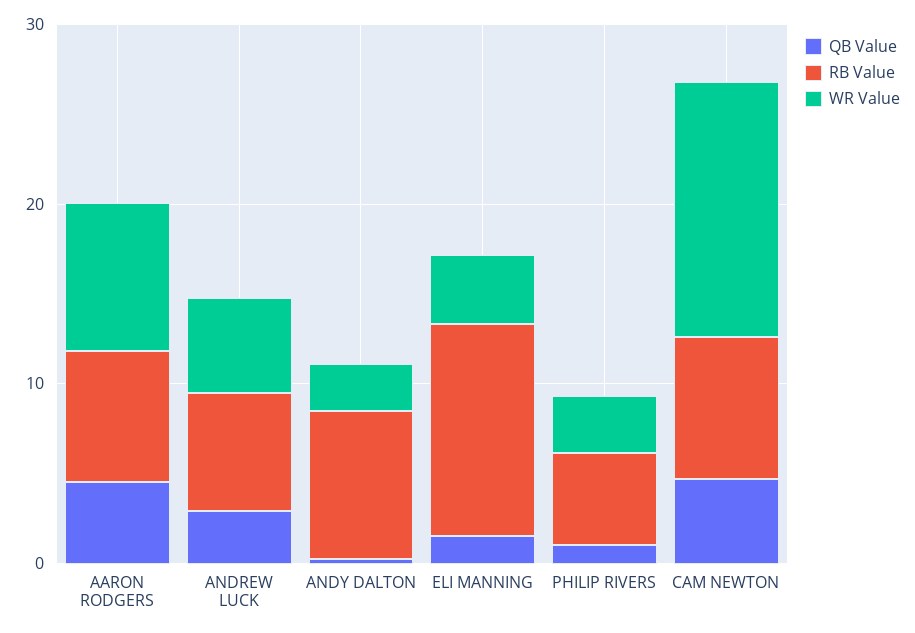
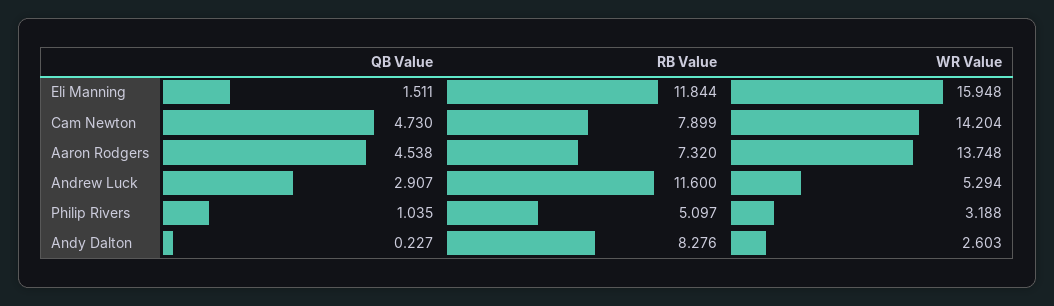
  {
    "QB Value": {
      "AARON RODGERS": 4.538,
      "ANDREW LUCK": 2.907,
      "ANDY DALTON": 0.227,
      "ELI MANNING": 1.511,
      "PHILIP RIVERS": 1.035,
      "CAM NEWTON": 4.73
    },
    "RB Value": {
      "AARON RODGERS": 7.32,
-     "ANDREW LUCK": 6,
+     "ANDREW LUCK": 11.6,
      "ANDY DALTON": 8.276,
      "ELI MANNING": 11.844,
      "PHILIP RIVERS": 5.097,
      "CAM NEWTON": 7.899
    },
    "WR Value": {
-     "AARON RODGERS": 8,
+     "AARON RODGERS": 13.748,
      "ANDREW LUCK": 5.294,
      "ANDY DALTON": 2.603,
-     "ELI MANNING": 4,
+     "ELI MANNING": 15.948,
      "PHILIP RIVERS": 3.188,
      "CAM NEWTON": 14.204
    }
  }

